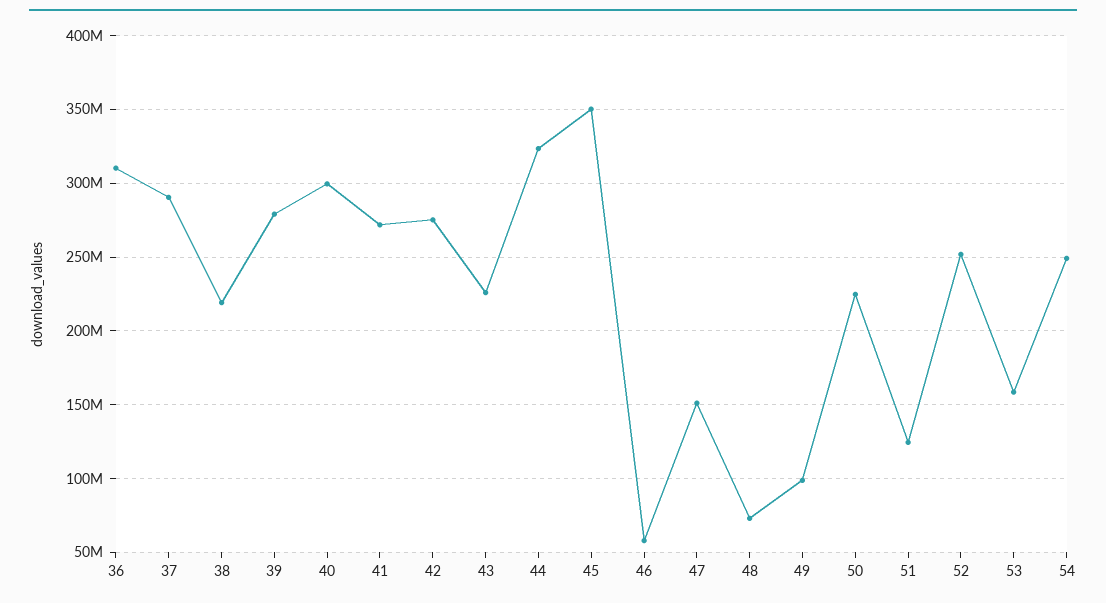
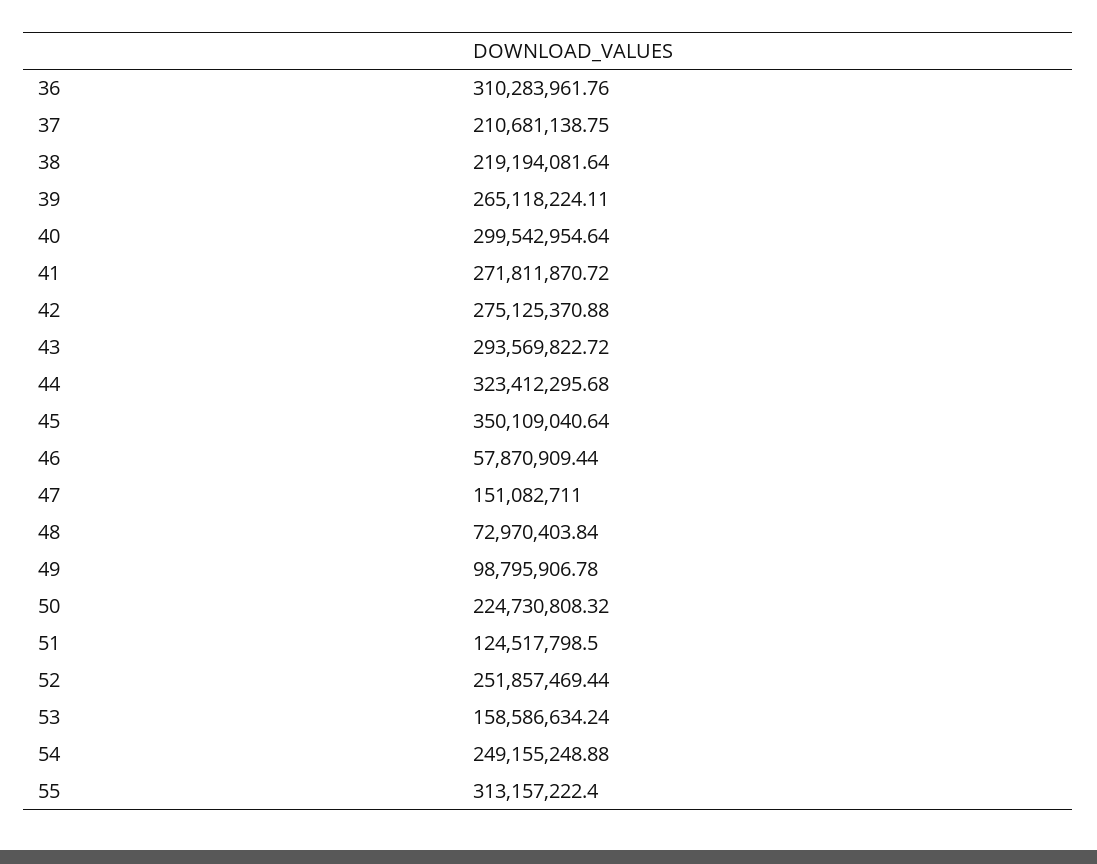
  {
    "36": 310283961.76,
-   "37": 290000000,
+   "37": 210681138.75,
    "38": 219194081.64,
-   "39": 280000000,
+   "39": 265118224.11,
    "40": 299542954.64,
    "41": 271811870.72,
    "42": 275125370.88,
-   "43": 225000000,
+   "43": 293569822.72,
    "44": 323412295.68,
    "45": 350109040.64,
    "46": 57870909.44,
    "47": 151082711,
    "48": 72970403.84,
    "49": 98795906.78,
    "50": 224730808.32,
    "51": 124517798.5,
    "52": 251857469.44,
    "53": 158586634.24,
-   "54": 249155248.88
+   "54": 249155248.88,
+   "55": 313157222.4
  }

